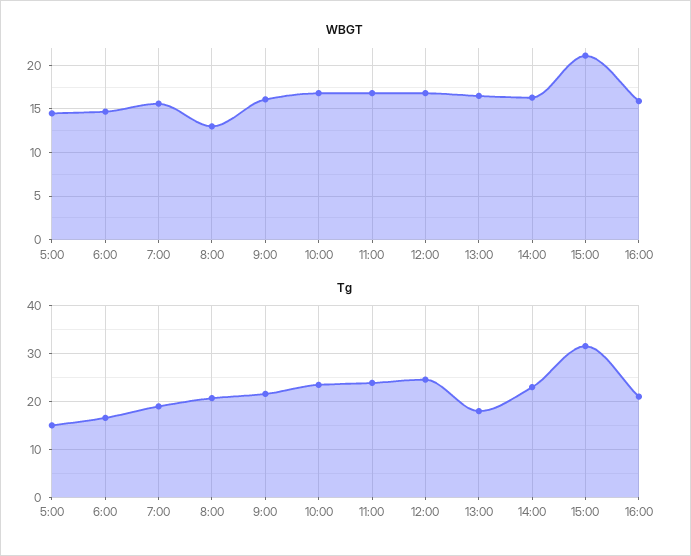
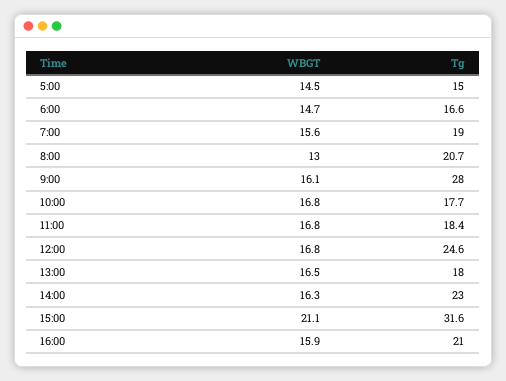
  {
    "WBGT": {
      "5:00": 14.5,
      "6:00": 14.7,
      "7:00": 15.6,
      "8:00": 13,
      "9:00": 16.1,
      "10:00": 16.8,
      "11:00": 16.8,
      "12:00": 16.8,
      "13:00": 16.5,
      "14:00": 16.3,
      "15:00": 21.1,
      "16:00": 15.9
    },
    "Tg": {
      "5:00": 15,
      "6:00": 16.6,
      "7:00": 19,
      "8:00": 20.7,
-     "9:00": 22,
+     "9:00": 28,
-     "10:00": 24,
+     "10:00": 17.7,
-     "11:00": 24,
+     "11:00": 18.4,
      "12:00": 24.6,
      "13:00": 18,
      "14:00": 23,
      "15:00": 31.6,
      "16:00": 21
    }
  }

